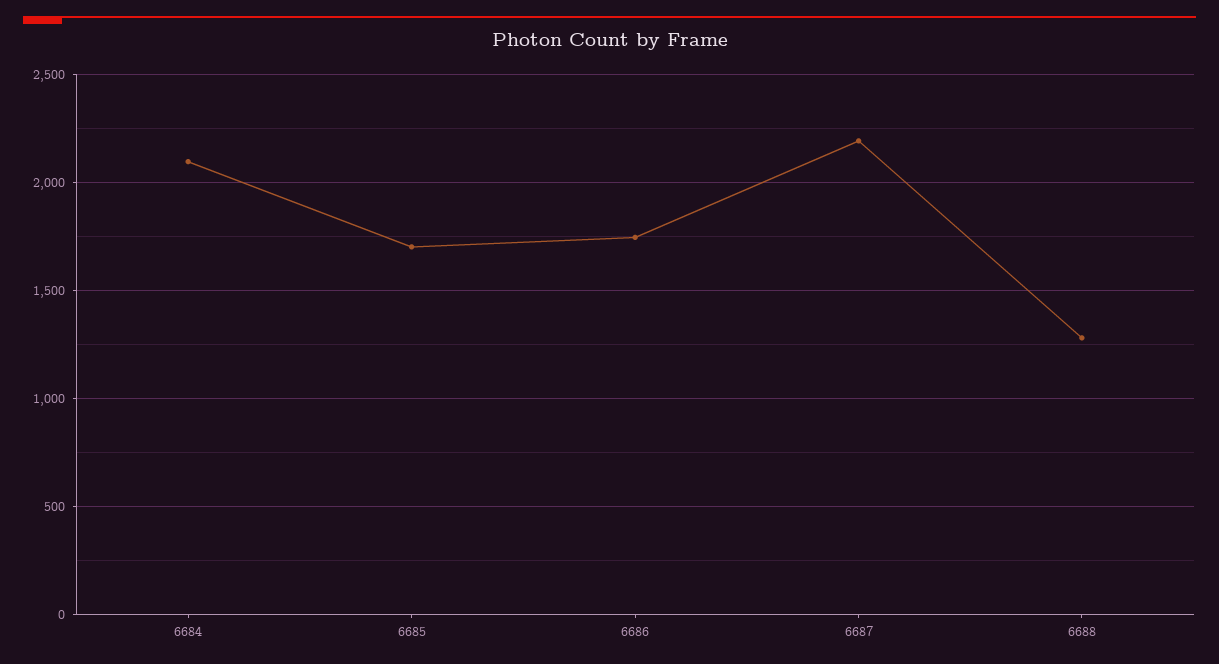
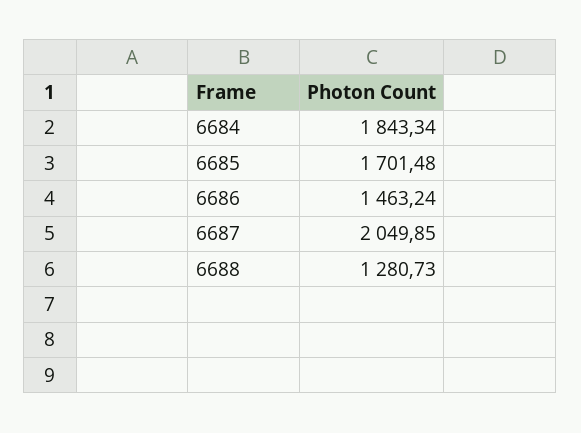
  {
-   "6684": 2100,
+   "6684": 1843.34,
    "6685": 1701.48,
-   "6686": 1750,
+   "6686": 1463.24,
-   "6687": 2200,
+   "6687": 2049.85,
    "6688": 1280.73
  }

